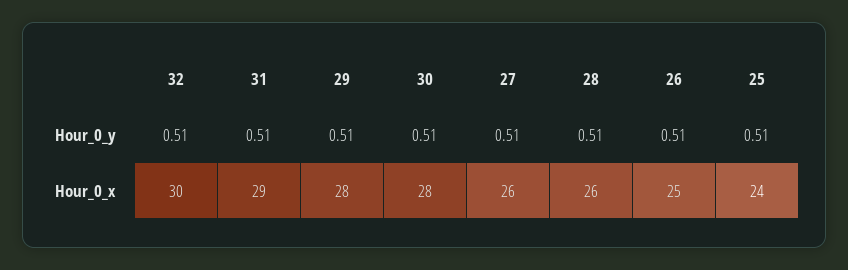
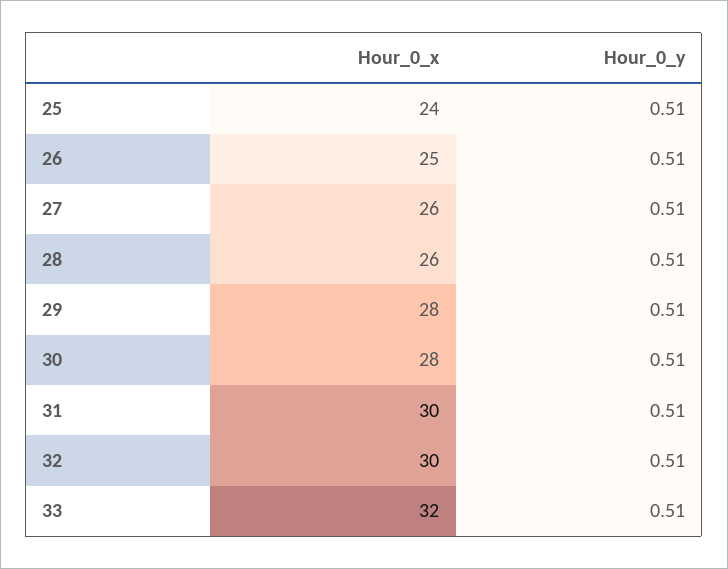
  {
    "32": {
      "Hour_0_y": 0.51,
      "Hour_0_x": 30
    },
    "31": {
      "Hour_0_y": 0.51,
-     "Hour_0_x": 29
+     "Hour_0_x": 30
    },
    "29": {
      "Hour_0_y": 0.51,
      "Hour_0_x": 28
    },
    "30": {
      "Hour_0_y": 0.51,
      "Hour_0_x": 28
    },
    "27": {
      "Hour_0_y": 0.51,
      "Hour_0_x": 26
    },
    "28": {
      "Hour_0_y": 0.51,
      "Hour_0_x": 26
    },
    "26": {
      "Hour_0_y": 0.51,
      "Hour_0_x": 25
    },
    "25": {
      "Hour_0_y": 0.51,
      "Hour_0_x": 24
-   }
+   },
+   "33": {
+     "Hour_0_x": 32,
+     "Hour_0_y": 0.51
+   }
  }

